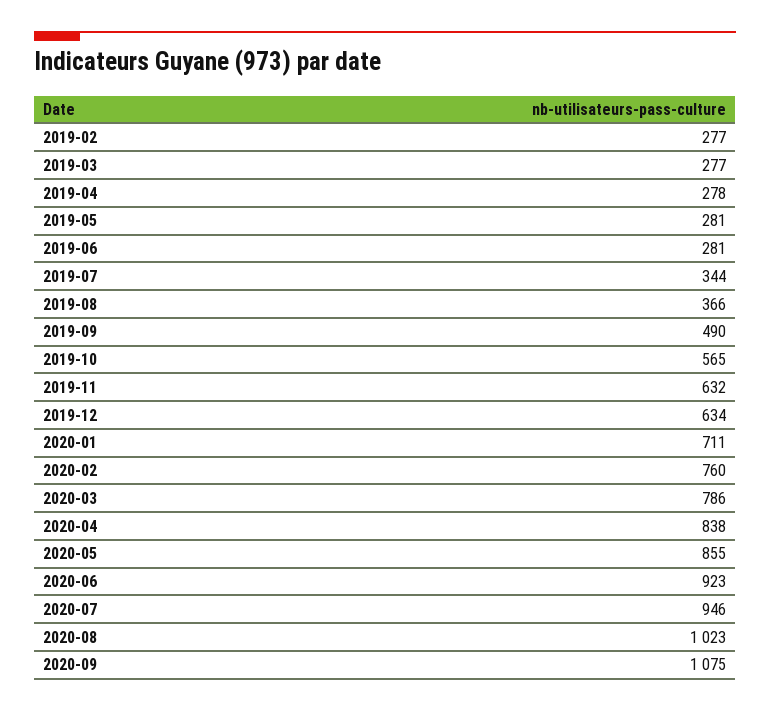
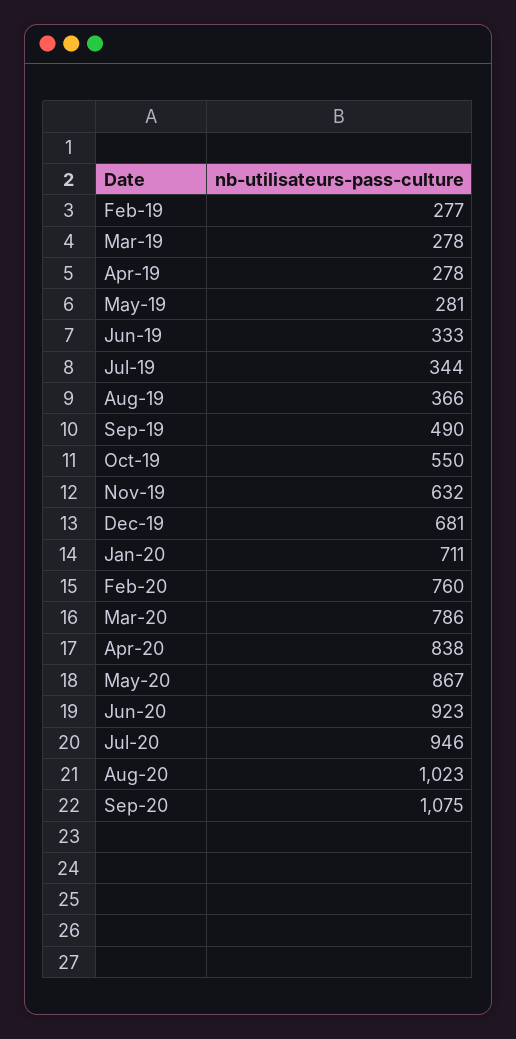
  {
    "2019-02": 277,
-   "2019-03": 277,
+   "2019-03": 278,
    "2019-04": 278,
    "2019-05": 281,
-   "2019-06": 281,
+   "2019-06": 333,
    "2019-07": 344,
    "2019-08": 366,
    "2019-09": 490,
-   "2019-10": 565,
+   "2019-10": 550,
    "2019-11": 632,
-   "2019-12": 634,
+   "2019-12": 681,
    "2020-01": 711,
    "2020-02": 760,
    "2020-03": 786,
    "2020-04": 838,
-   "2020-05": 855,
+   "2020-05": 867,
    "2020-06": 923,
    "2020-07": 946,
    "2020-08": 1023,
    "2020-09": 1075
  }

